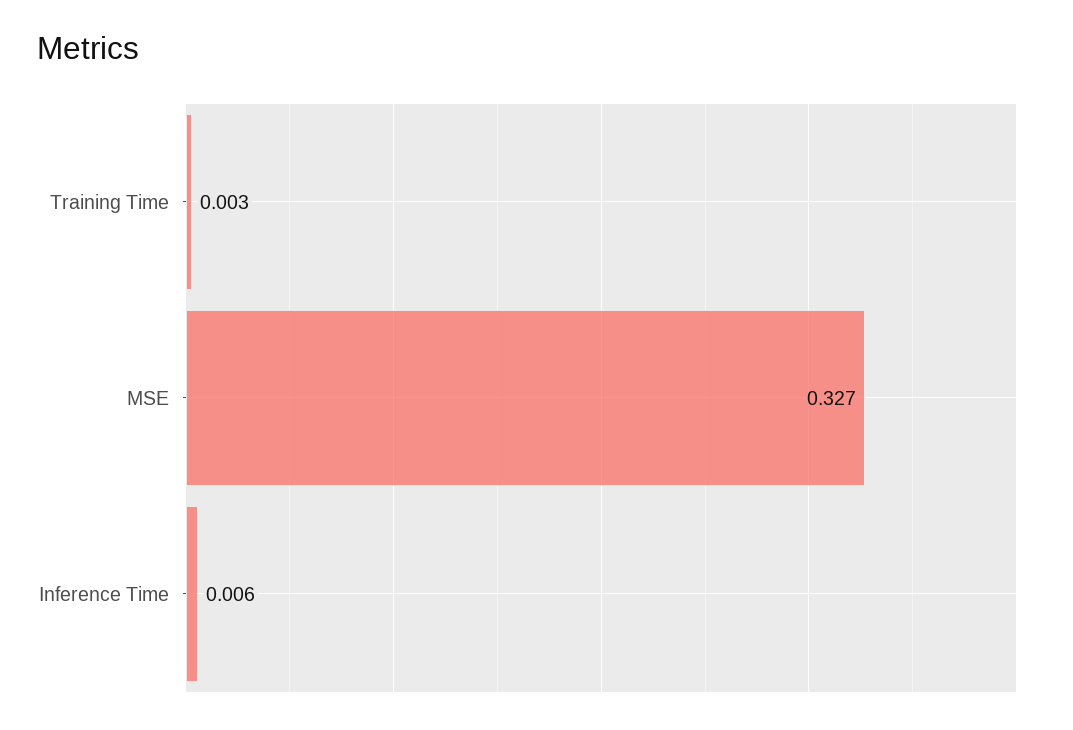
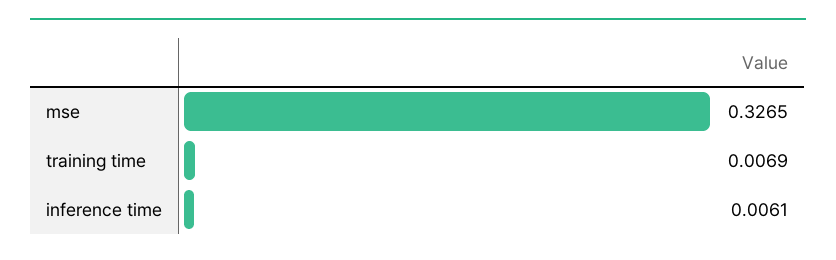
  {
-   "Training Time": 0.003,
+   "Training Time": 0.0069,
    "MSE": 0.3265,
    "Inference Time": 0.0061
  }

